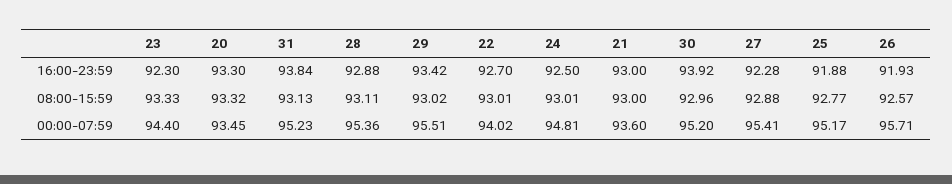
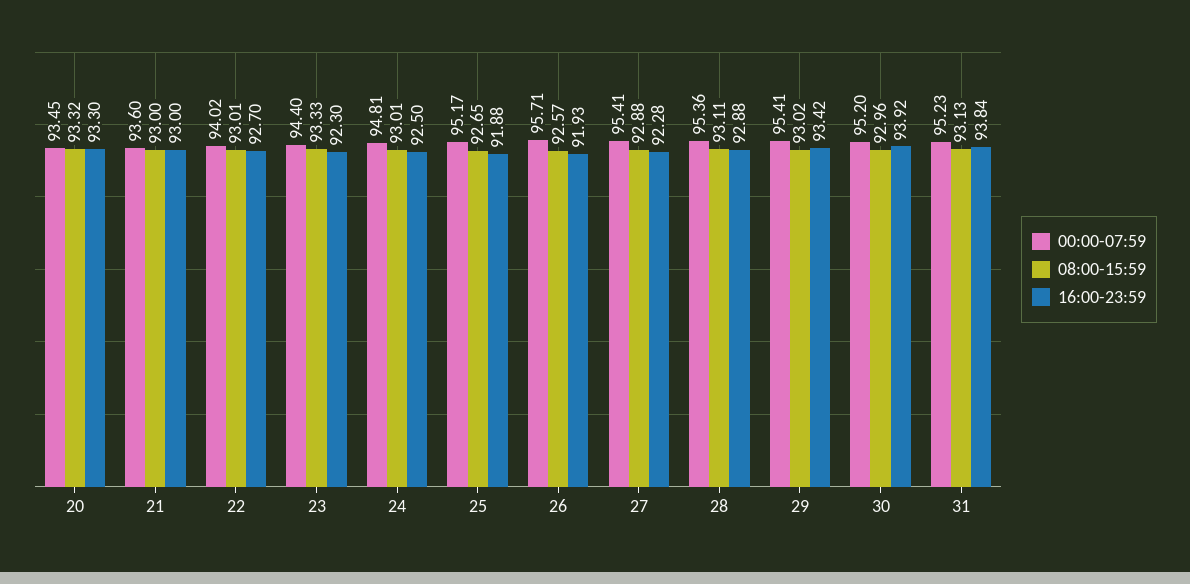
  {
    "16:00-23:59": {
      "23": 92.3,
      "20": 93.3,
      "31": 93.84,
      "28": 92.88,
      "29": 93.42,
      "22": 92.7,
      "24": 92.5,
      "21": 93,
      "30": 93.92,
      "27": 92.28,
      "25": 91.88,
      "26": 91.93
    },
    "08:00-15:59": {
      "23": 93.33,
      "20": 93.32,
      "31": 93.13,
      "28": 93.11,
      "29": 93.02,
      "22": 93.01,
      "24": 93.01,
      "21": 93,
      "30": 92.96,
      "27": 92.88,
-     "25": 92.77,
+     "25": 92.65,
      "26": 92.57
    },
    "00:00-07:59": {
      "23": 94.4,
      "20": 93.45,
      "31": 95.23,
      "28": 95.36,
-     "29": 95.51,
+     "29": 95.41,
      "22": 94.02,
      "24": 94.81,
      "21": 93.6,
      "30": 95.2,
      "27": 95.41,
      "25": 95.17,
      "26": 95.71
    }
  }

